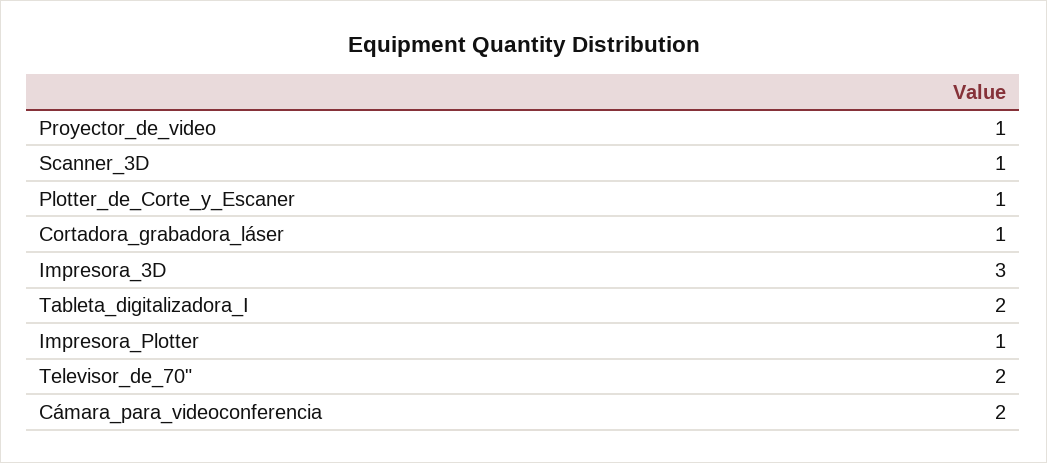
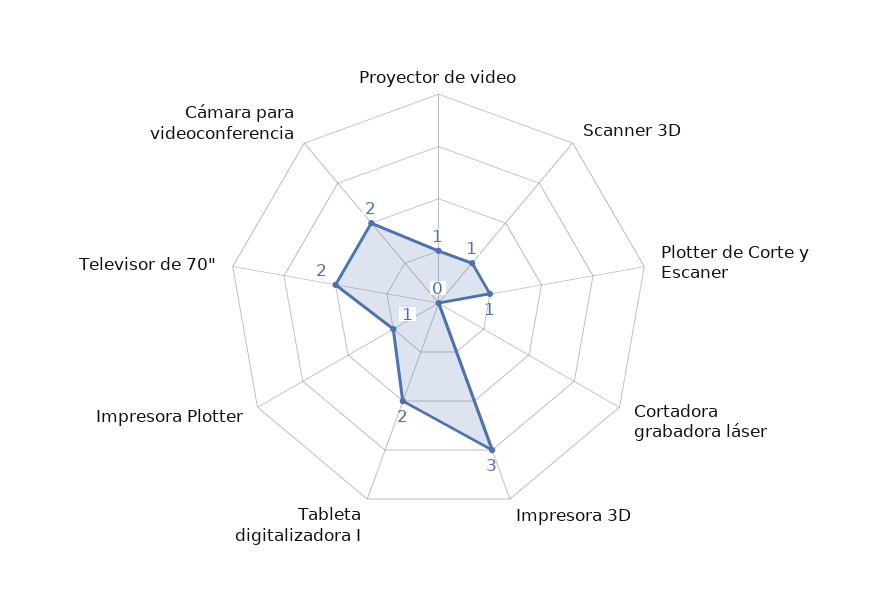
  {
    "Proyector_de_video": 1,
    "Scanner_3D": 1,
    "Plotter_de_Corte_y_Escaner": 1,
-   "Cortadora_grabadora_láser": 1,
+   "Cortadora_grabadora_láser": 0,
    "Impresora_3D": 3,
    "Tableta_digitalizadora_I": 2,
    "Impresora_Plotter": 1,
    "Televisor_de_70\"": 2,
    "Cámara_para_videoconferencia": 2
  }

